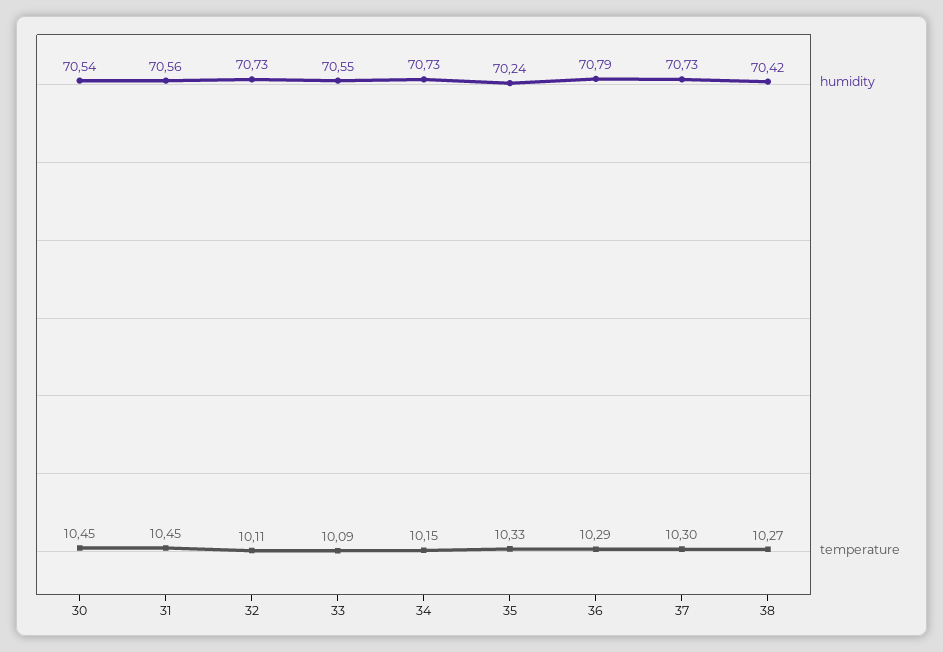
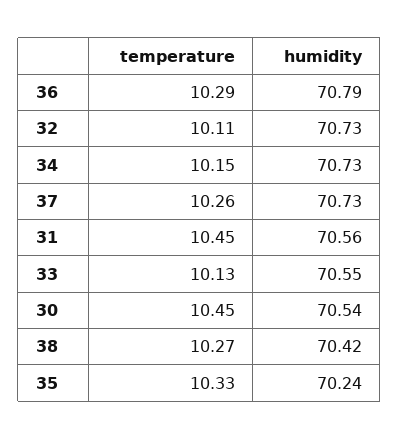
  {
    "humidity": {
      "30": 70.54,
      "31": 70.56,
      "32": 70.73,
      "33": 70.55,
      "34": 70.73,
      "35": 70.24,
      "36": 70.79,
      "37": 70.73,
      "38": 70.42
    },
    "temperature": {
      "30": 10.45,
      "31": 10.45,
      "32": 10.11,
-     "33": 10.09,
+     "33": 10.13,
      "34": 10.15,
      "35": 10.33,
      "36": 10.29,
-     "37": 10.3,
+     "37": 10.26,
      "38": 10.27
    }
  }

